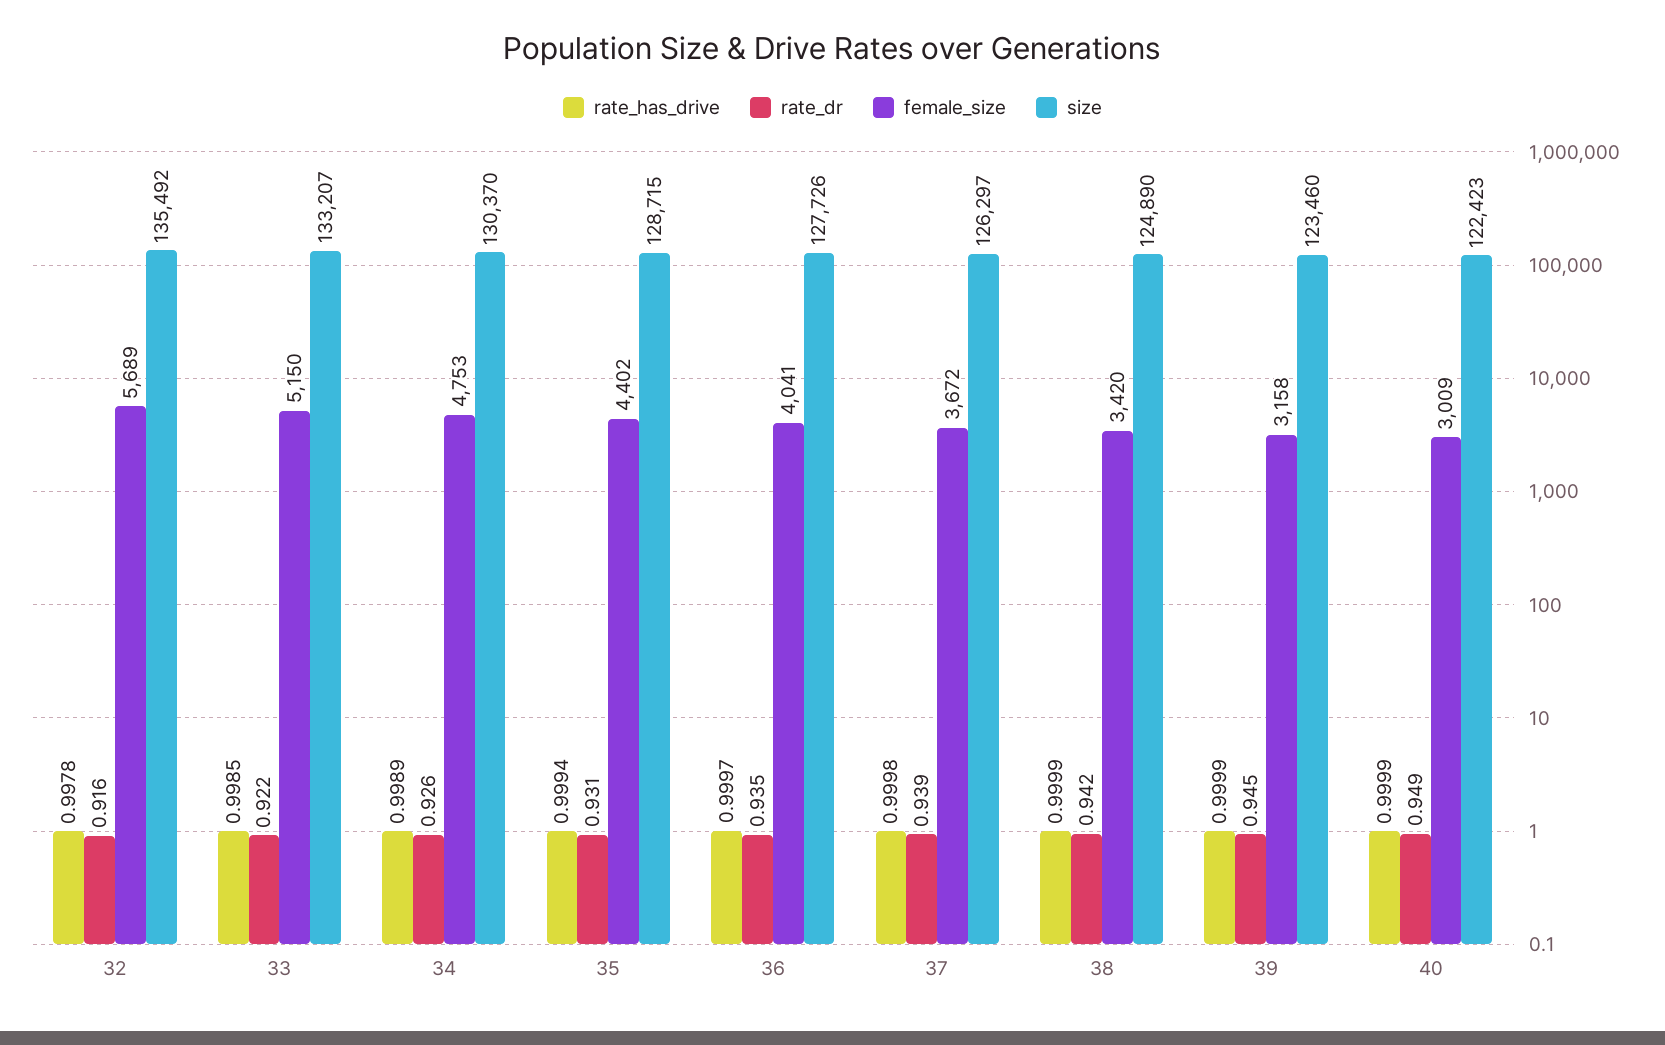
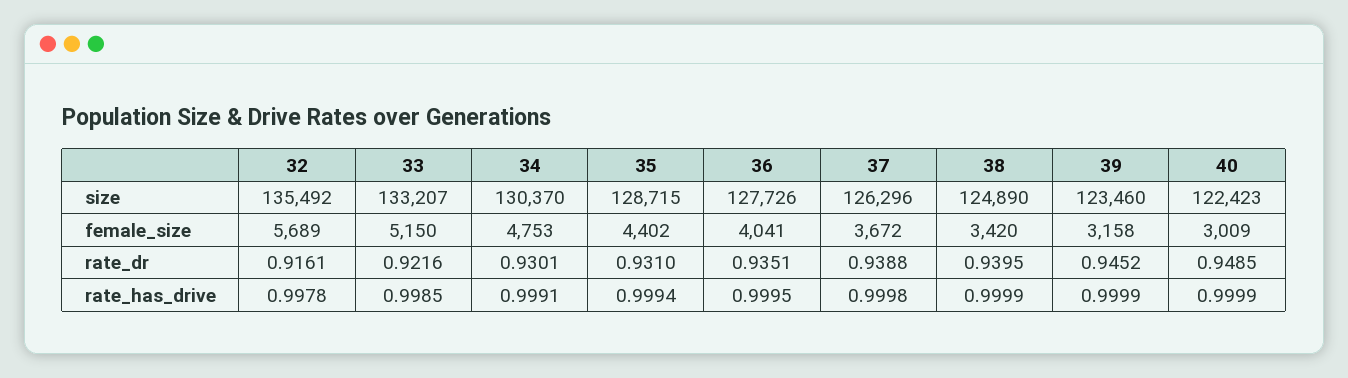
  {
    "rate_has_drive": {
      "32": 0.9978,
      "33": 0.9985,
-     "34": 0.9989,
+     "34": 0.9991,
      "35": 0.9994,
-     "36": 0.9997,
+     "36": 0.9995,
      "37": 0.9998,
      "38": 0.9999,
      "39": 0.9999,
      "40": 0.9999
    },
    "rate_dr": {
      "32": 0.9161,
      "33": 0.9216,
-     "34": 0.926,
+     "34": 0.9301,
      "35": 0.931,
      "36": 0.9351,
      "37": 0.9388,
-     "38": 0.942,
+     "38": 0.9395,
      "39": 0.9452,
      "40": 0.9485
    },
    "female_size": {
      "32": 5689,
      "33": 5150,
      "34": 4753,
      "35": 4402,
      "36": 4041,
      "37": 3672,
      "38": 3420,
      "39": 3158,
      "40": 3009
    },
    "size": {
      "32": 135492,
      "33": 133207,
      "34": 130370,
      "35": 128715,
      "36": 127726,
-     "37": 126297,
+     "37": 126296,
      "38": 124890,
      "39": 123460,
      "40": 122423
    }
  }

